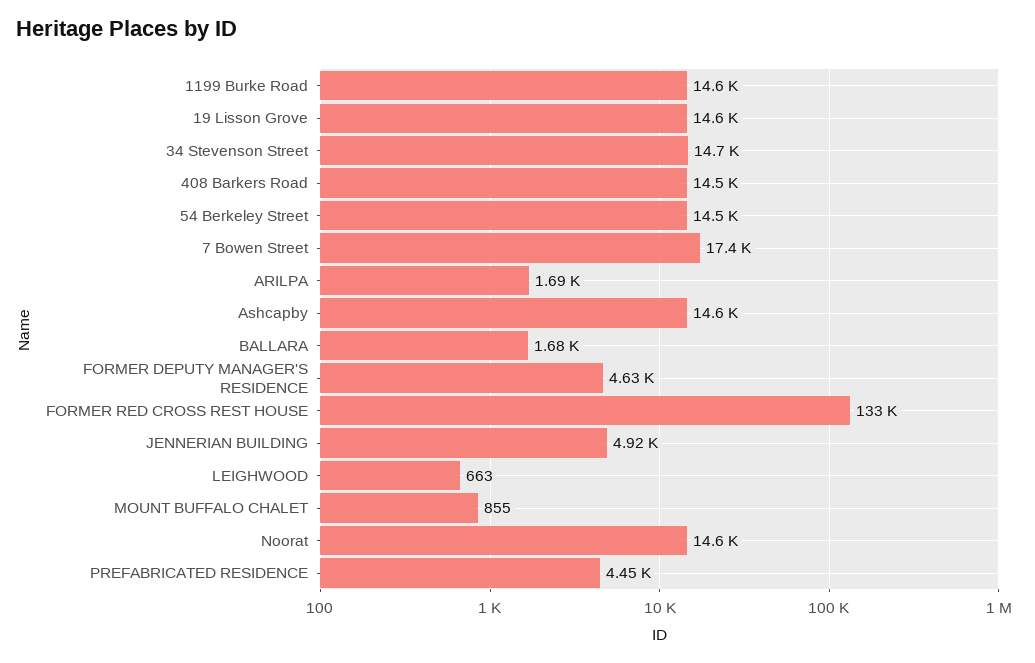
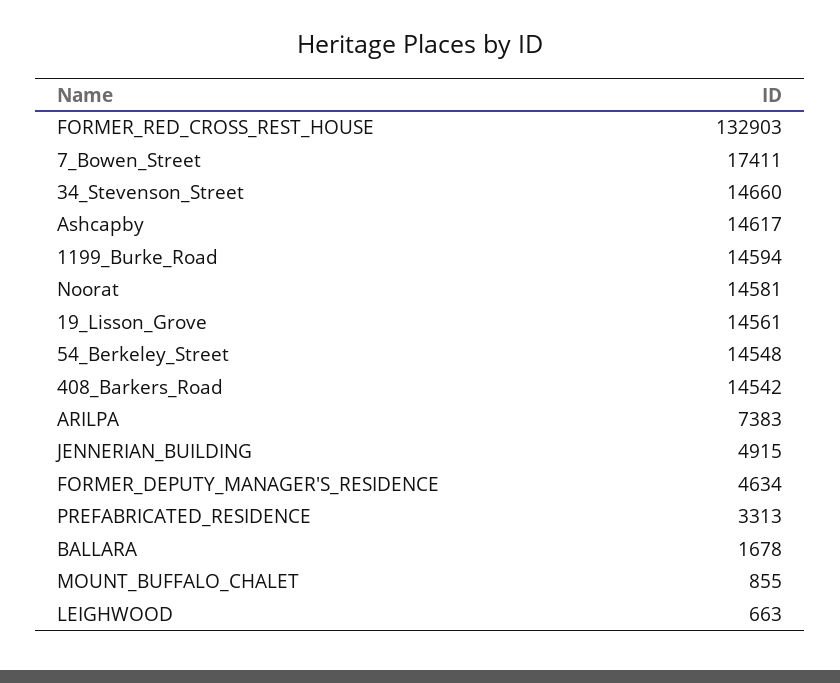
  {
    "1199 Burke Road": 14594,
    "19 Lisson Grove": 14561,
    "34 Stevenson Street": 14660,
    "408 Barkers Road": 14542,
    "54 Berkeley Street": 14548,
    "7 Bowen Street": 17411,
-   "ARILPA": 1690,
+   "ARILPA": 7383,
    "Ashcapby": 14617,
    "BALLARA": 1678,
    "FORMER DEPUTY MANAGER'S RESIDENCE": 4634,
    "FORMER RED CROSS REST HOUSE": 132903,
    "JENNERIAN BUILDING": 4915,
    "LEIGHWOOD": 663,
    "MOUNT BUFFALO CHALET": 855,
    "Noorat": 14581,
-   "PREFABRICATED RESIDENCE": 4450
+   "PREFABRICATED RESIDENCE": 3313
  }

